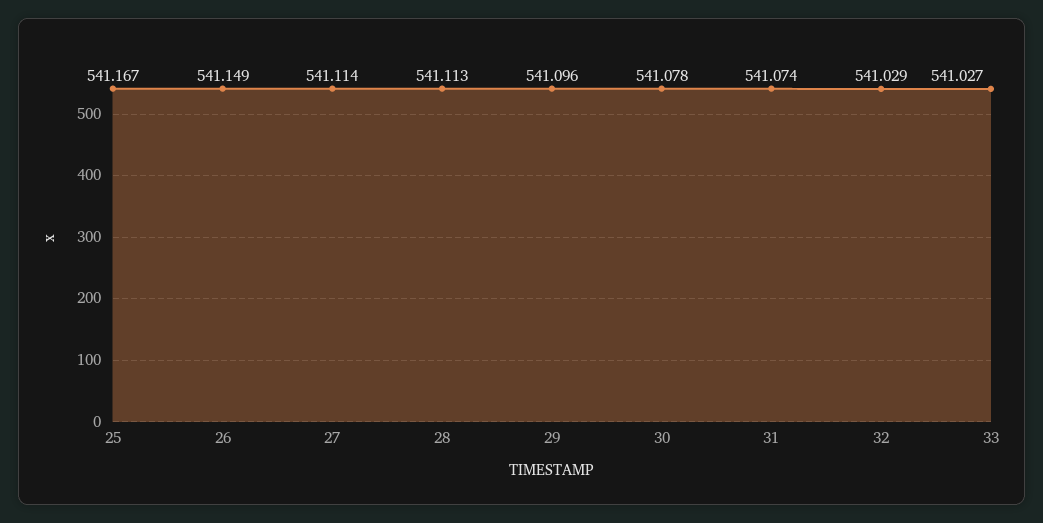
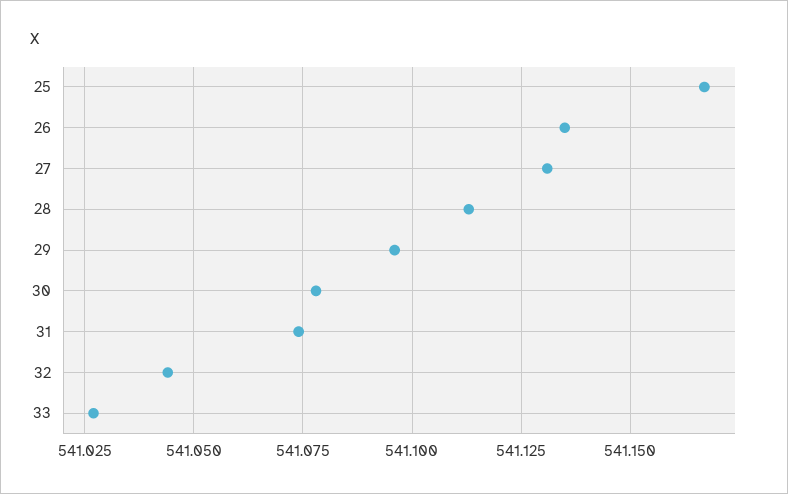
  {
    "25": 541.167,
-   "26": 541.149,
+   "26": 541.135,
-   "27": 541.114,
+   "27": 541.13,
    "28": 541.113,
    "29": 541.096,
    "30": 541.078,
    "31": 541.074,
-   "32": 541.029,
+   "32": 541.045,
    "33": 541.027
  }

